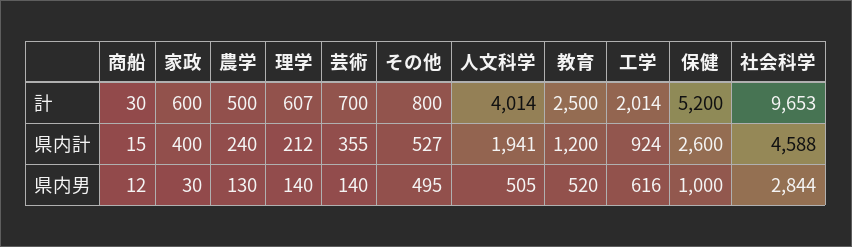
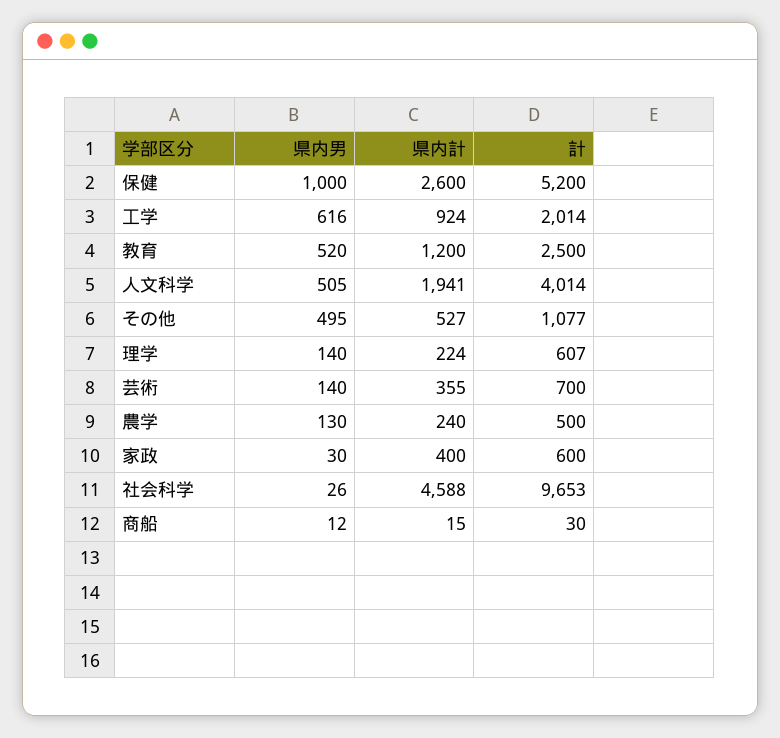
  {
    "商船": {
      "計": 30,
      "県内計": 15,
      "県内男": 12
    },
    "家政": {
      "計": 600,
      "県内計": 400,
      "県内男": 30
    },
    "農学": {
      "計": 500,
      "県内計": 240,
      "県内男": 130
    },
    "理学": {
      "計": 607,
-     "県内計": 212,
+     "県内計": 224,
      "県内男": 140
    },
    "芸術": {
      "計": 700,
      "県内計": 355,
      "県内男": 140
    },
    "その他": {
-     "計": 800,
+     "計": 1077,
      "県内計": 527,
      "県内男": 495
    },
    "人文科学": {
      "計": 4014,
      "県内計": 1941,
      "県内男": 505
    },
    "教育": {
      "計": 2500,
      "県内計": 1200,
      "県内男": 520
    },
    "工学": {
      "計": 2014,
      "県内計": 924,
      "県内男": 616
    },
    "保健": {
      "計": 5200,
      "県内計": 2600,
      "県内男": 1000
    },
    "社会科学": {
      "計": 9653,
      "県内計": 4588,
-     "県内男": 2844
+     "県内男": 26
    }
  }

